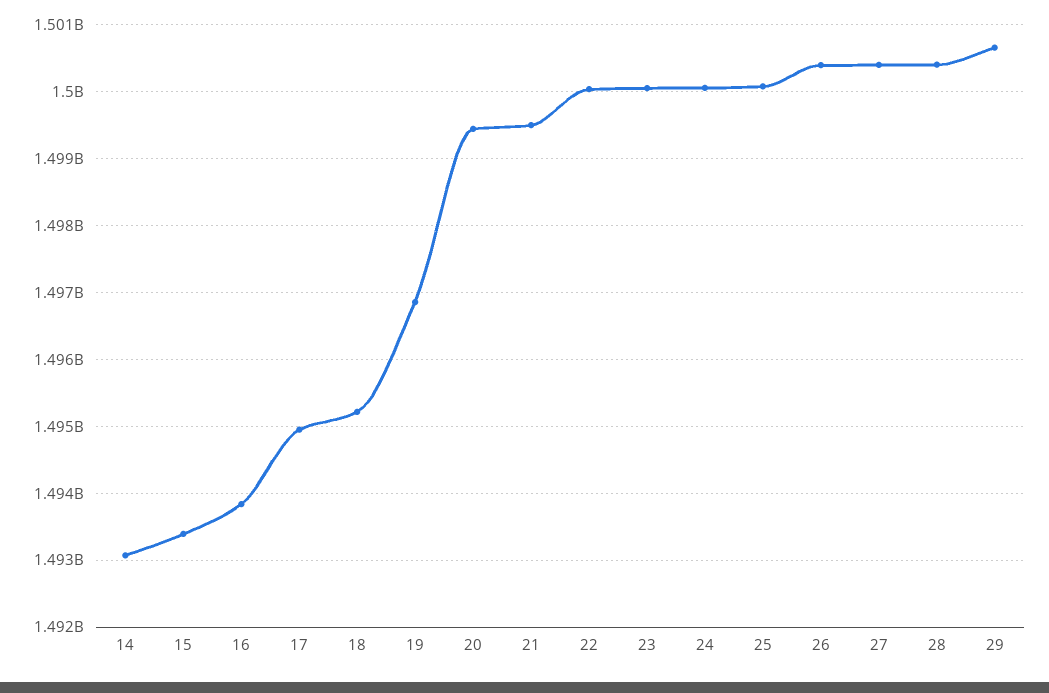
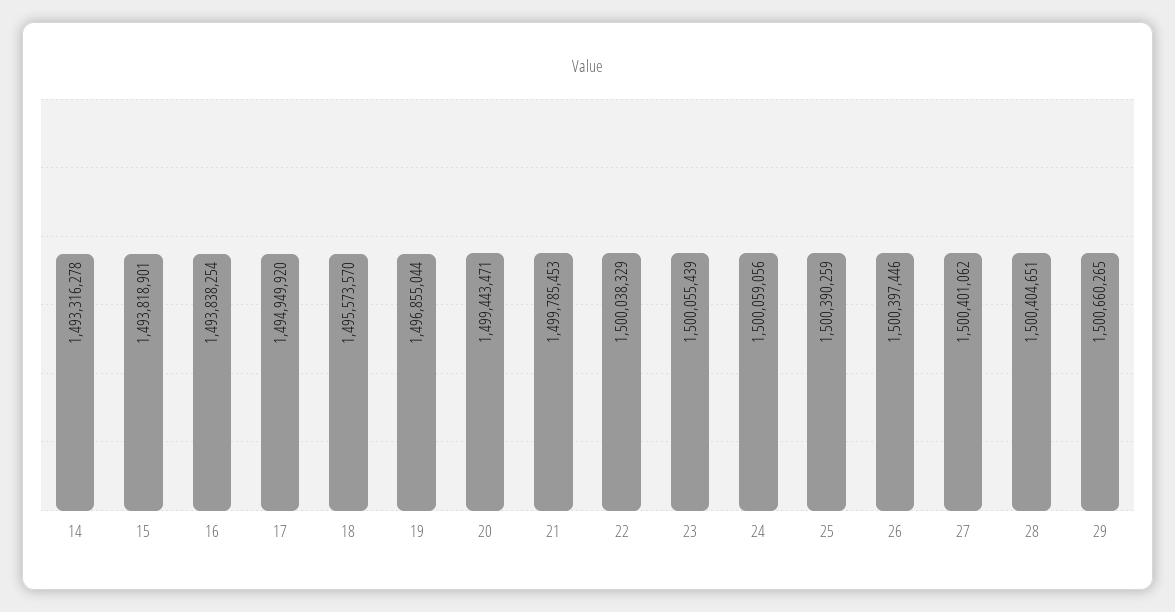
  {
-   "14": 1493100000,
+   "14": 1493316278,
-   "15": 1493400000,
+   "15": 1493818901,
    "16": 1493838254,
    "17": 1494949920,
-   "18": 1495200000,
+   "18": 1495573570,
    "19": 1496855044,
    "20": 1499443471,
-   "21": 1499500000,
+   "21": 1499785453,
    "22": 1500038329,
    "23": 1500055439,
    "24": 1500059056,
-   "25": 1500100000,
+   "25": 1500390259,
    "26": 1500397446,
    "27": 1500401062,
    "28": 1500404651,
    "29": 1500660265
  }

